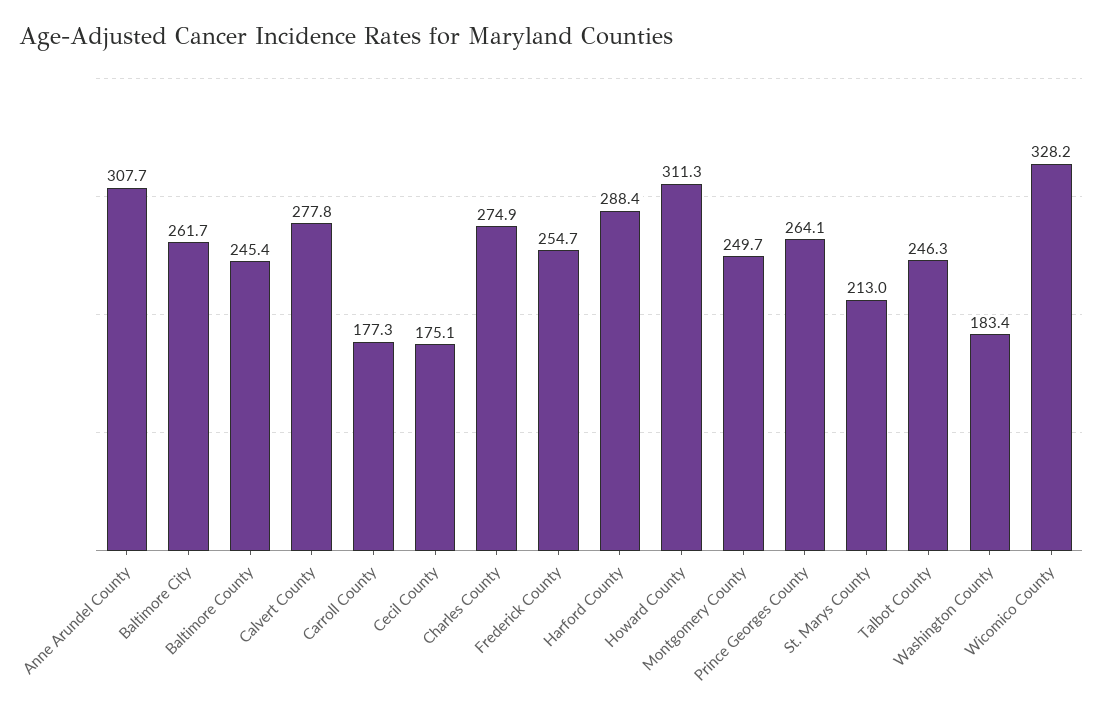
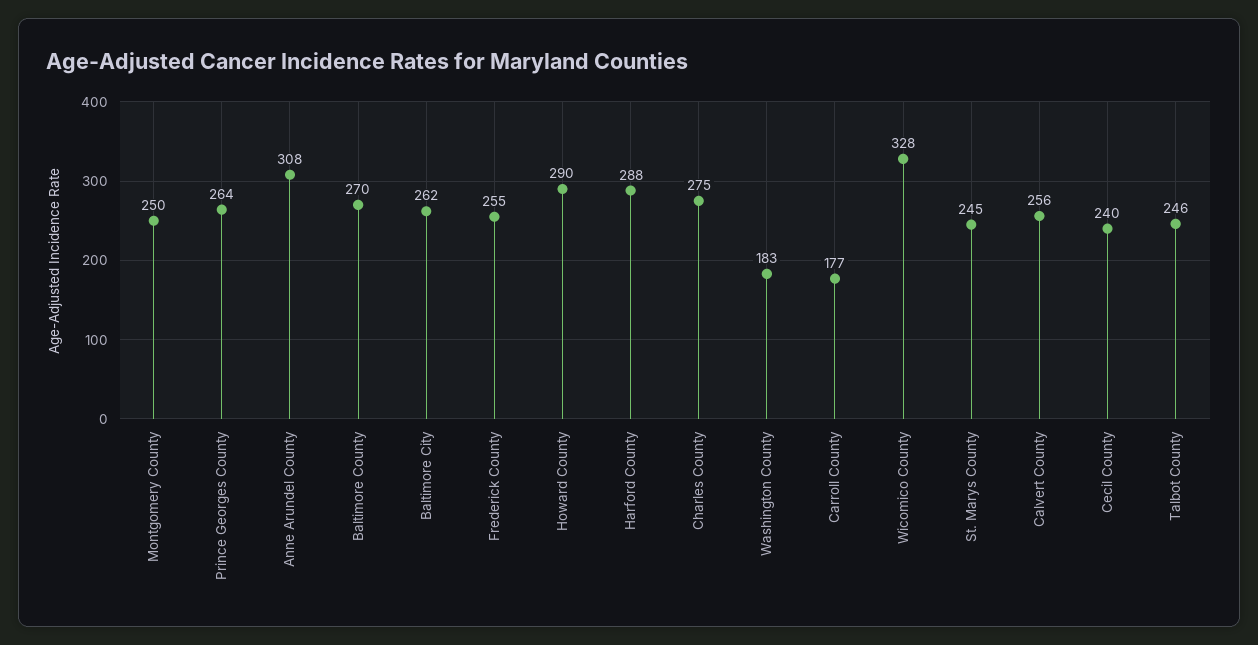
  {
    "Anne Arundel County": 307.7,
    "Baltimore City": 261.7,
-   "Baltimore County": 245.4,
+   "Baltimore County": 270,
-   "Calvert County": 277.8,
+   "Calvert County": 256,
    "Carroll County": 177.3,
-   "Cecil County": 175.1,
+   "Cecil County": 240,
    "Charles County": 274.9,
    "Frederick County": 254.7,
    "Harford County": 288.4,
-   "Howard County": 311.3,
+   "Howard County": 290,
    "Montgomery County": 249.7,
    "Prince Georges County": 264.1,
-   "St. Marys County": 213,
+   "St. Marys County": 245,
    "Talbot County": 246.3,
    "Washington County": 183.4,
    "Wicomico County": 328.2
  }

